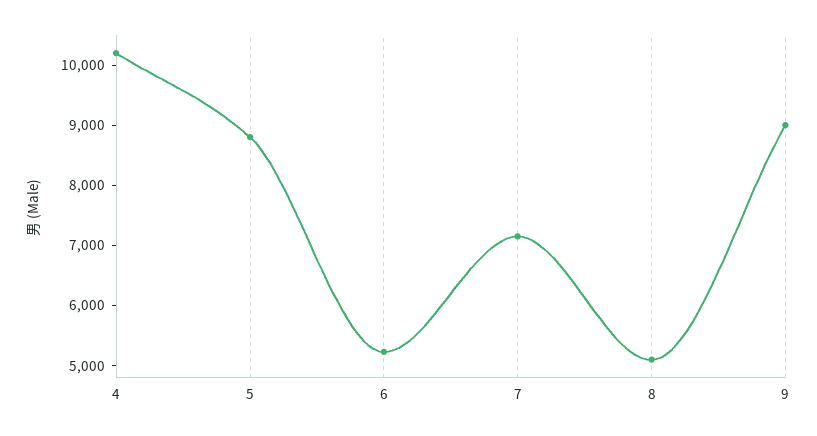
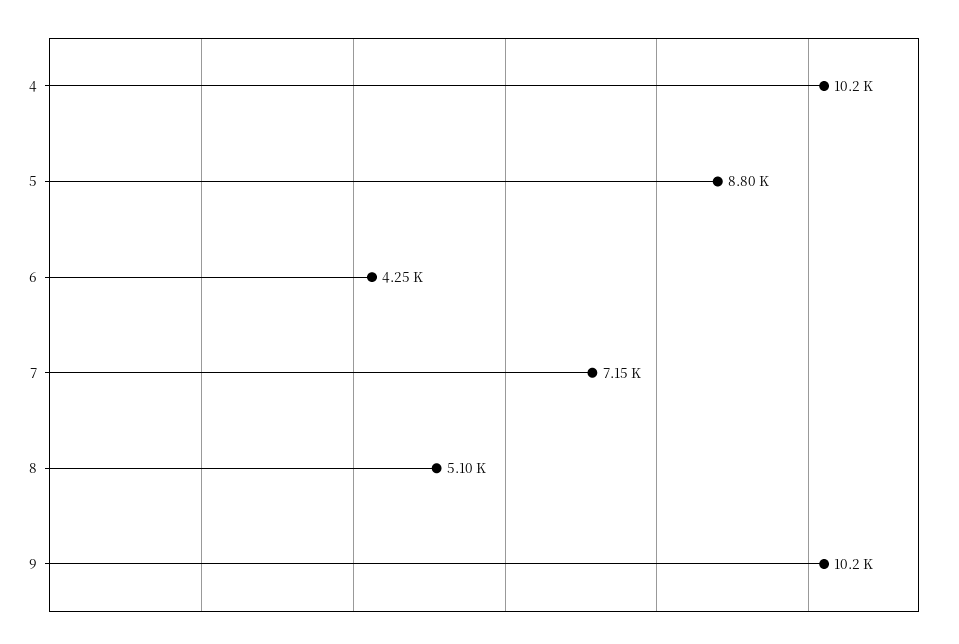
  {
    "4": 10200,
    "5": 8800,
-   "6": 5200,
+   "6": 4250,
    "7": 7150,
    "8": 5100,
-   "9": 9000
+   "9": 10200
  }

